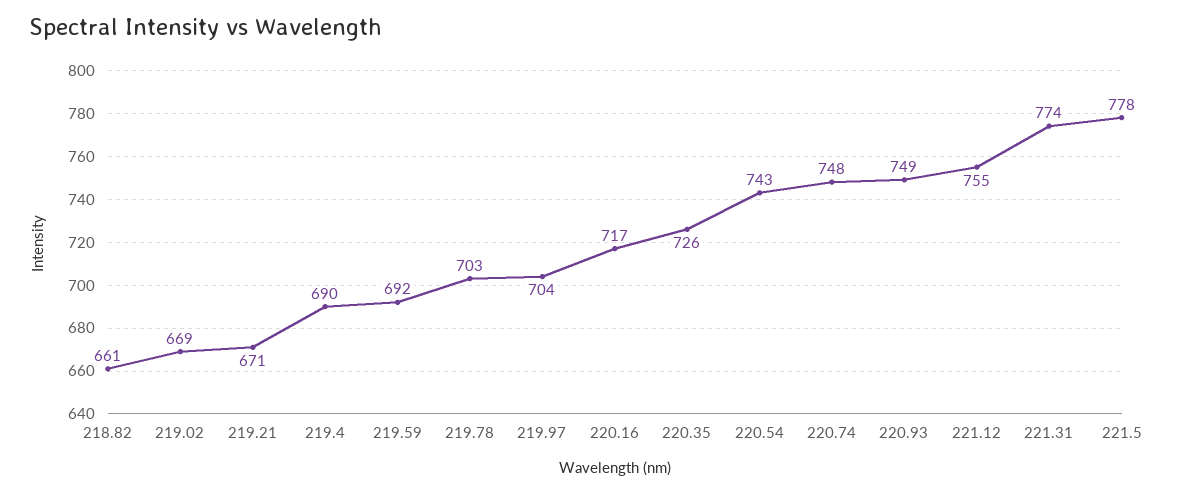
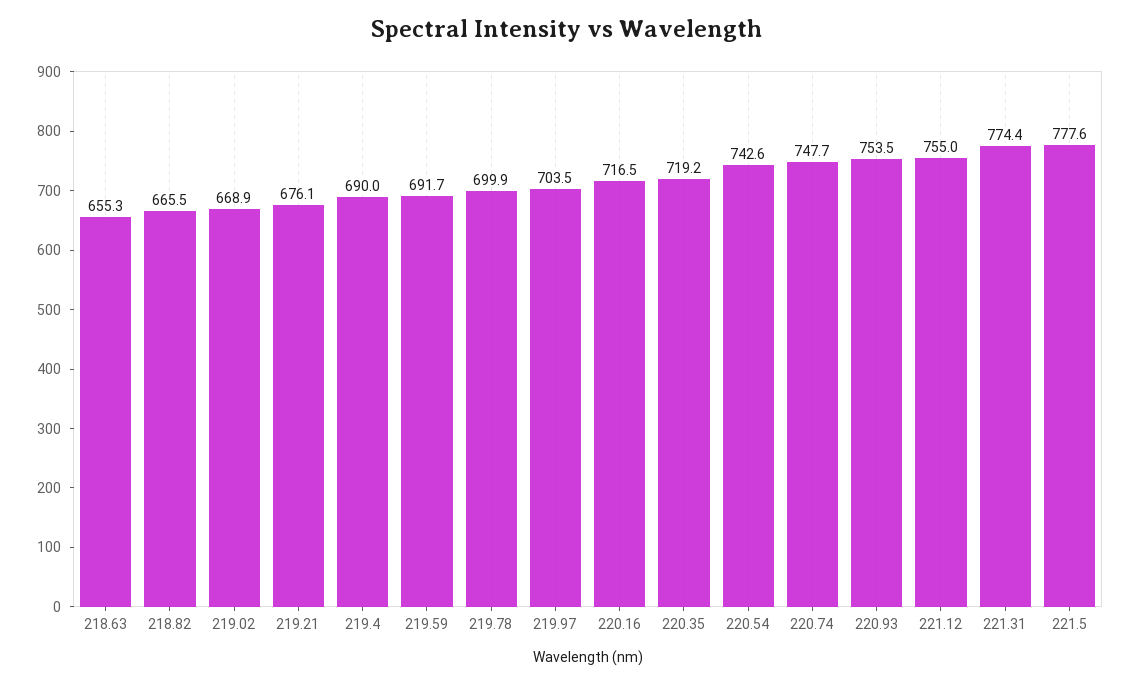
  {
-   "218.82": 661,
+   "218.82": 665.5,
    "219.02": 668.9,
-   "219.21": 671,
+   "219.21": 676.1,
    "219.4": 690,
    "219.59": 691.7,
-   "219.78": 703,
+   "219.78": 699.9,
    "219.97": 703.5,
    "220.16": 716.5,
-   "220.35": 726,
+   "220.35": 719.2,
    "220.54": 742.6,
    "220.74": 747.7,
-   "220.93": 749,
+   "220.93": 753.5,
    "221.12": 755,
    "221.31": 774.4,
-   "221.5": 777.6
+   "221.5": 777.6,
+   "218.63": 655.3
  }

